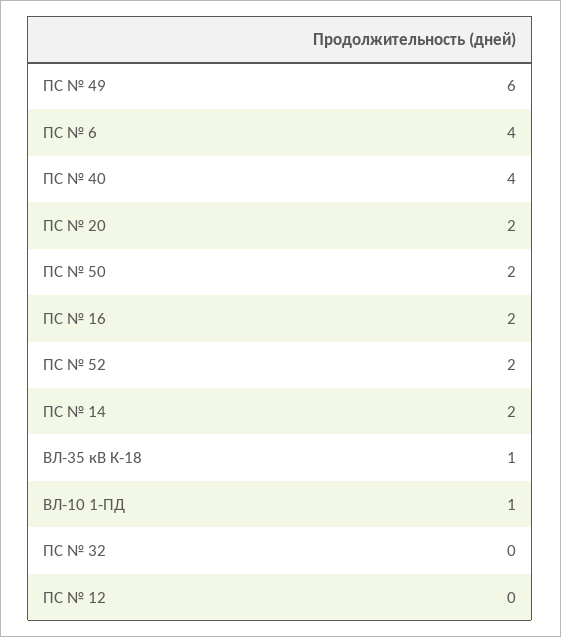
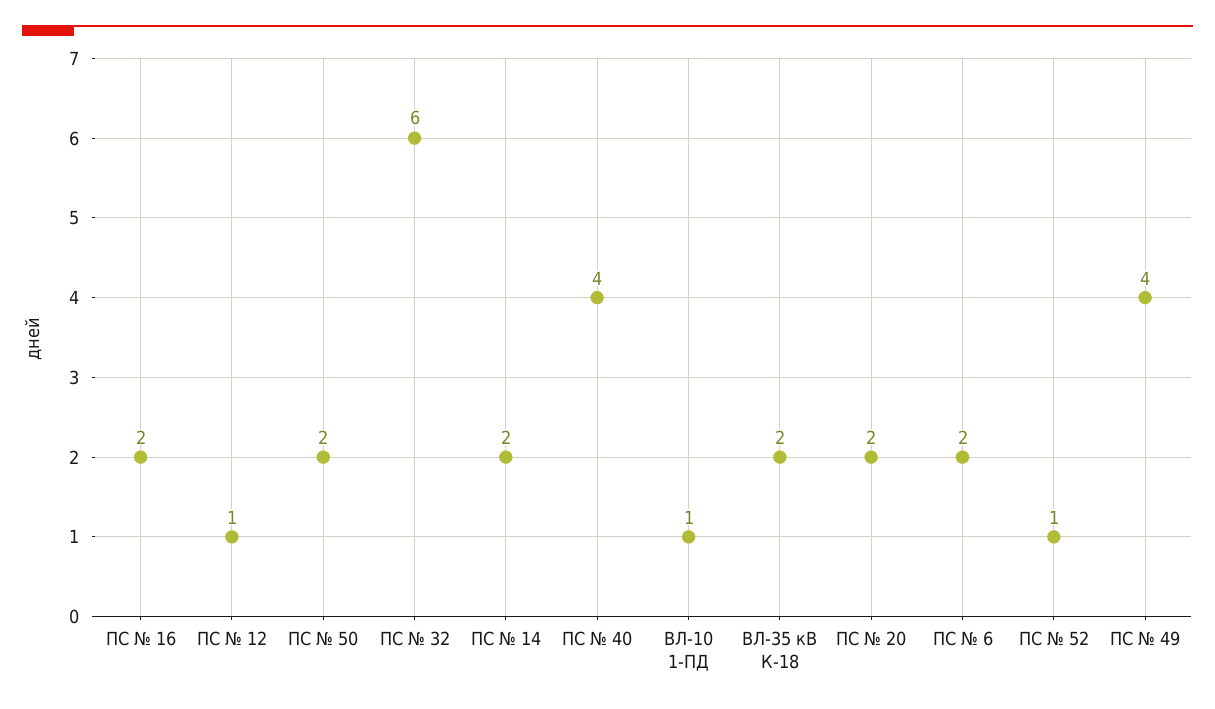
  {
-   "ПС № 49": 6,
+   "ПС № 49": 4,
-   "ПС № 6": 4,
+   "ПС № 6": 2,
    "ПС № 40": 4,
    "ПС № 20": 2,
    "ПС № 50": 2,
    "ПС № 16": 2,
-   "ПС № 52": 2,
+   "ПС № 52": 1,
    "ПС № 14": 2,
-   "ВЛ-35 кВ К-18": 1,
+   "ВЛ-35 кВ К-18": 2,
    "ВЛ-10 1-ПД": 1,
-   "ПС № 32": 0,
+   "ПС № 32": 6,
-   "ПС № 12": 0
+   "ПС № 12": 1
  }

